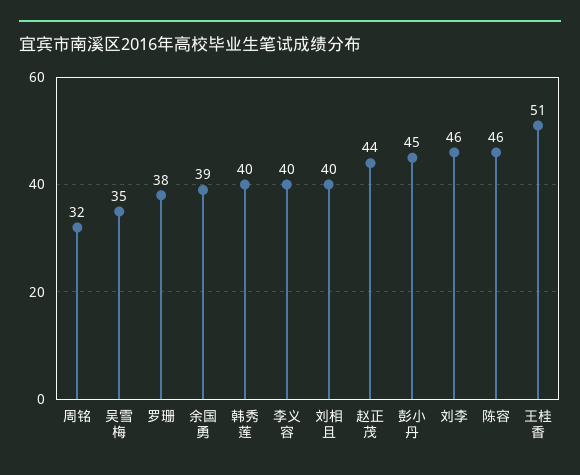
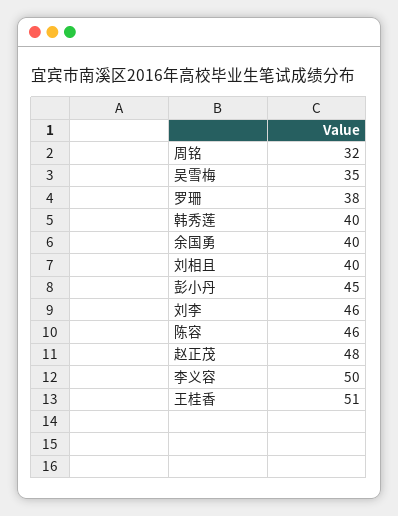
  {
    "周铭": 32,
    "吴雪梅": 35,
    "罗珊": 38,
-   "余国勇": 39,
+   "余国勇": 40,
    "韩秀莲": 40,
-   "李义容": 40,
+   "李义容": 50,
    "刘相且": 40,
-   "赵正茂": 44,
+   "赵正茂": 48,
    "彭小丹": 45,
    "刘李": 46,
    "陈容": 46,
    "王桂香": 51
  }

